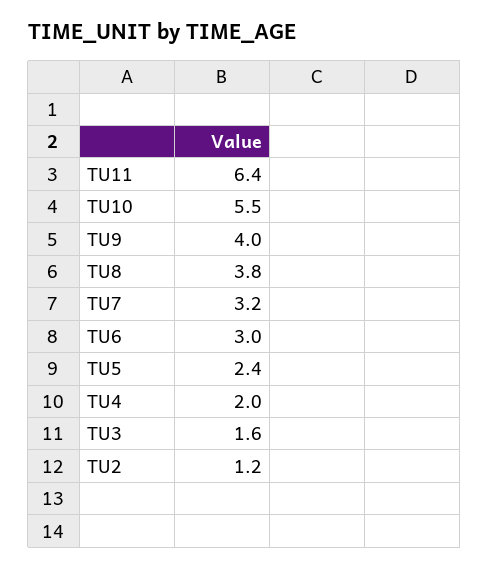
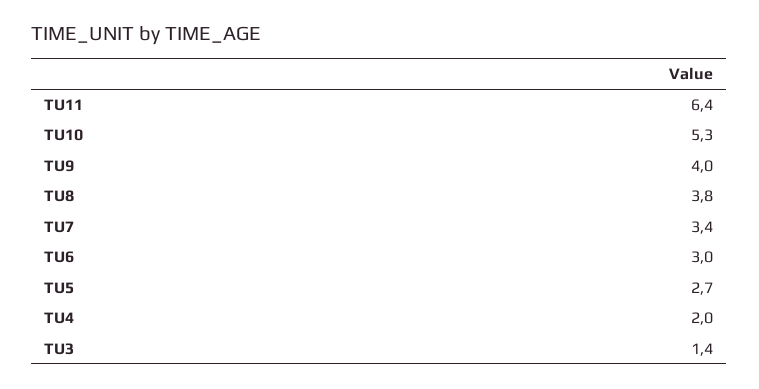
  {
    "TU11": 6.4,
-   "TU10": 5.5,
+   "TU10": 5.3,
    "TU9": 4,
    "TU8": 3.8,
-   "TU7": 3.2,
+   "TU7": 3.4,
    "TU6": 3,
-   "TU5": 2.4,
+   "TU5": 2.7,
    "TU4": 2,
-   "TU3": 1.6,
+   "TU3": 1.4
-   "TU2": 1.2
  }

